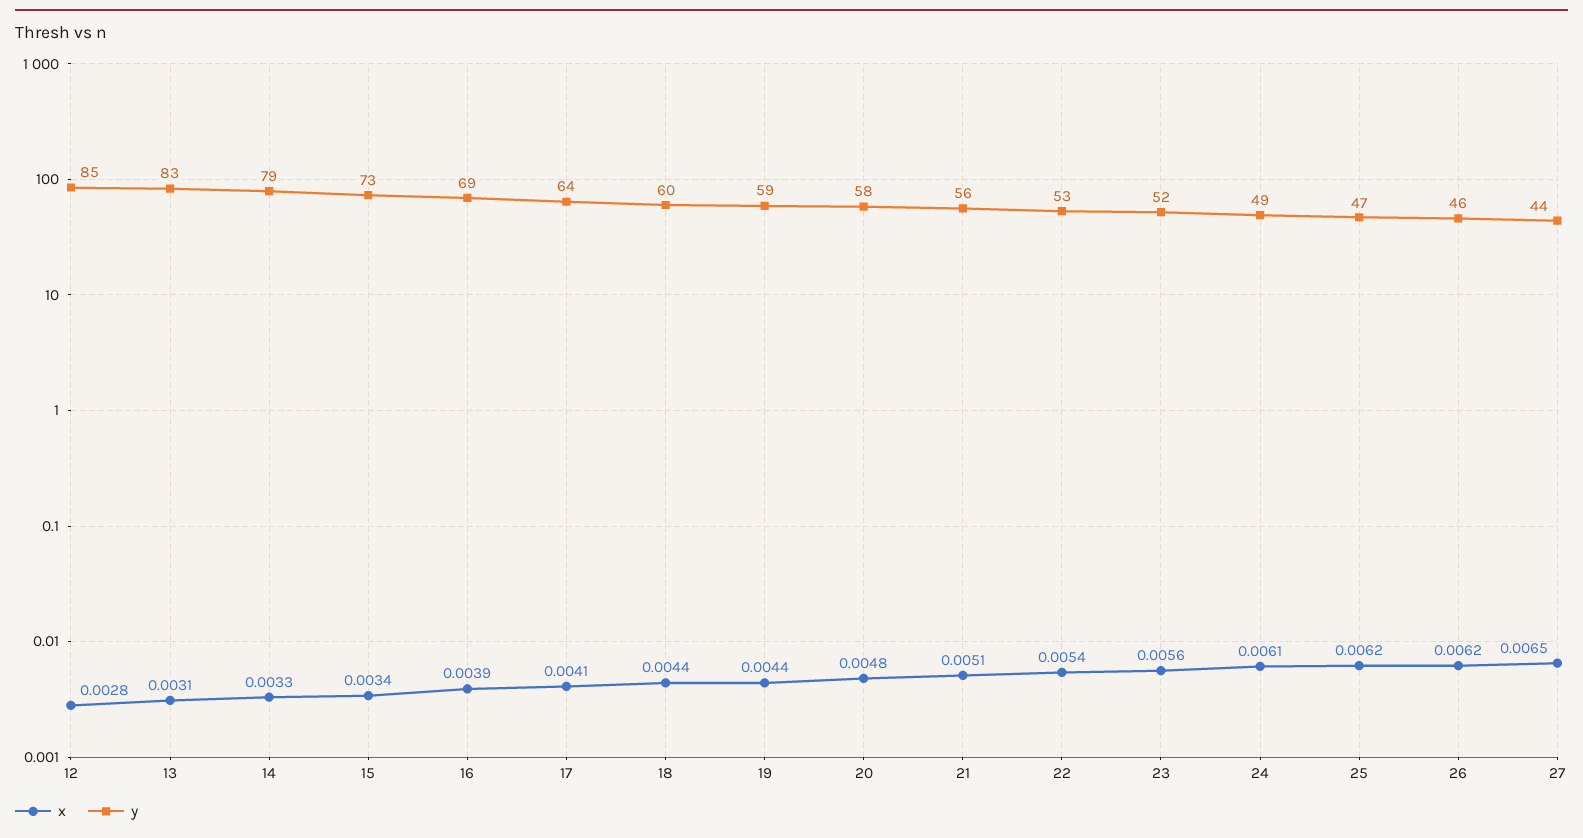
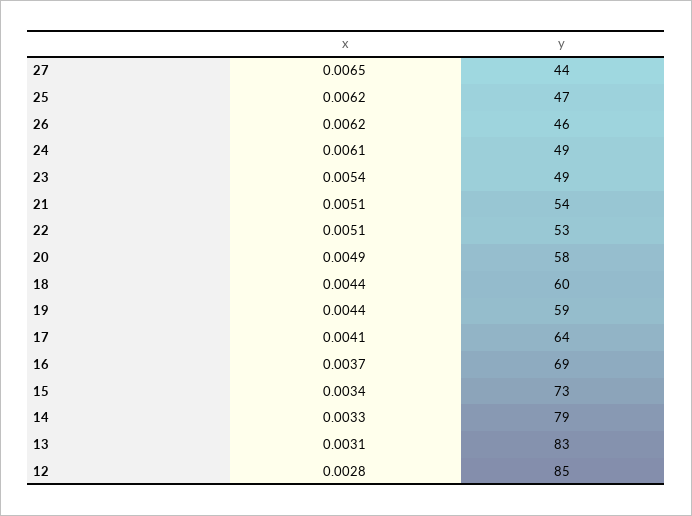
  {
    "x": {
      "12": 0.0028,
      "13": 0.0031,
      "14": 0.0033,
      "15": 0.0034,
-     "16": 0.0039,
+     "16": 0.0037,
      "17": 0.0041,
      "18": 0.0044,
      "19": 0.0044,
-     "20": 0.0048,
+     "20": 0.0049,
      "21": 0.0051,
-     "22": 0.0054,
+     "22": 0.0051,
-     "23": 0.0056,
+     "23": 0.0054,
      "24": 0.0061,
      "25": 0.0062,
      "26": 0.0062,
      "27": 0.0065
    },
    "y": {
      "12": 85,
      "13": 83,
      "14": 79,
      "15": 73,
      "16": 69,
      "17": 64,
      "18": 60,
      "19": 59,
      "20": 58,
-     "21": 56,
+     "21": 54,
      "22": 53,
-     "23": 52,
+     "23": 49,
      "24": 49,
      "25": 47,
      "26": 46,
      "27": 44
    }
  }

